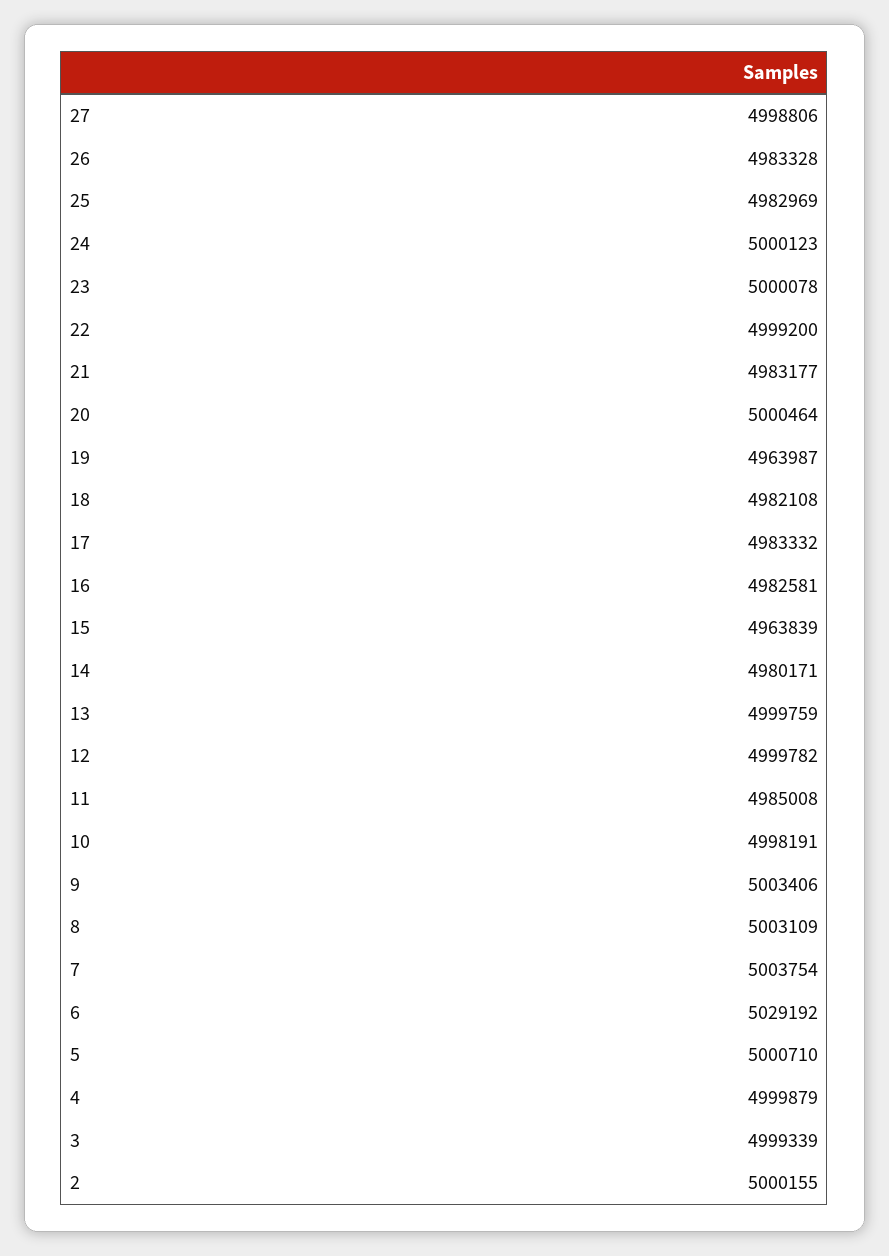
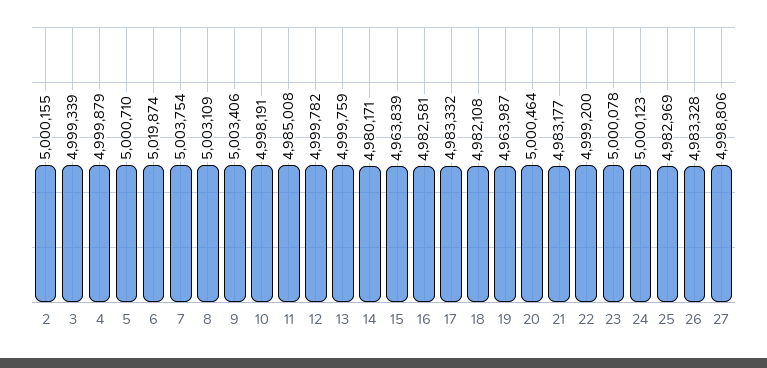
  {
    "27": 4998806,
    "26": 4983328,
    "25": 4982969,
    "24": 5000123,
    "23": 5000078,
    "22": 4999200,
    "21": 4983177,
    "20": 5000464,
    "19": 4963987,
    "18": 4982108,
    "17": 4983332,
    "16": 4982581,
    "15": 4963839,
    "14": 4980171,
    "13": 4999759,
    "12": 4999782,
    "11": 4985008,
    "10": 4998191,
    "9": 5003406,
    "8": 5003109,
    "7": 5003754,
-   "6": 5029192,
+   "6": 5019874,
    "5": 5000710,
    "4": 4999879,
    "3": 4999339,
    "2": 5000155
  }

